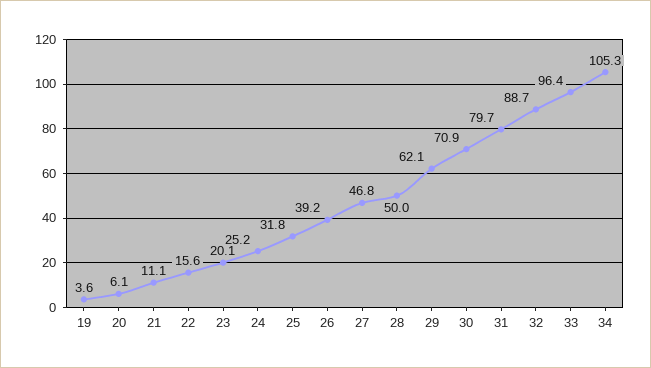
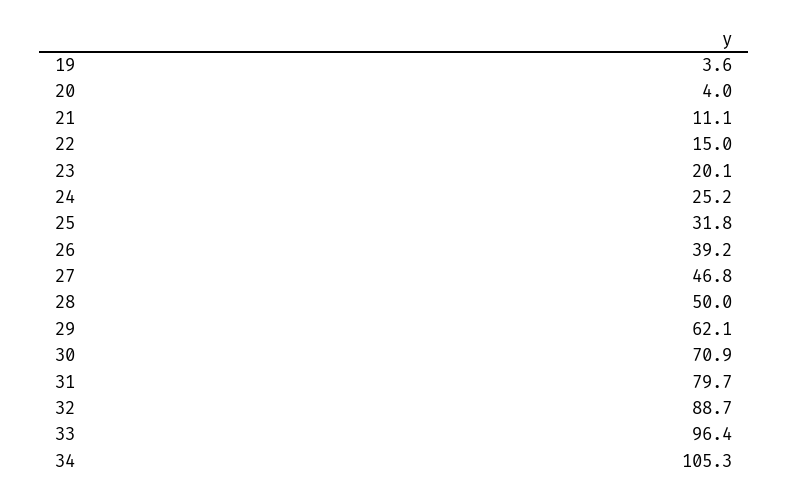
  {
    "19": 3.6,
-   "20": 6.1,
+   "20": 4,
    "21": 11.1,
-   "22": 15.6,
+   "22": 15,
    "23": 20.1,
    "24": 25.2,
    "25": 31.8,
    "26": 39.2,
    "27": 46.8,
    "28": 50,
    "29": 62.1,
    "30": 70.9,
    "31": 79.7,
    "32": 88.7,
    "33": 96.4,
    "34": 105.3
  }

